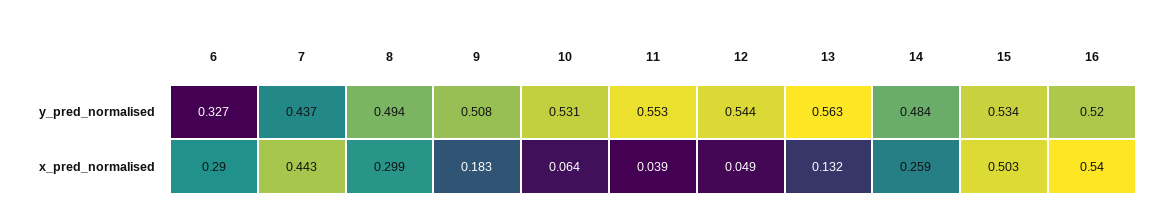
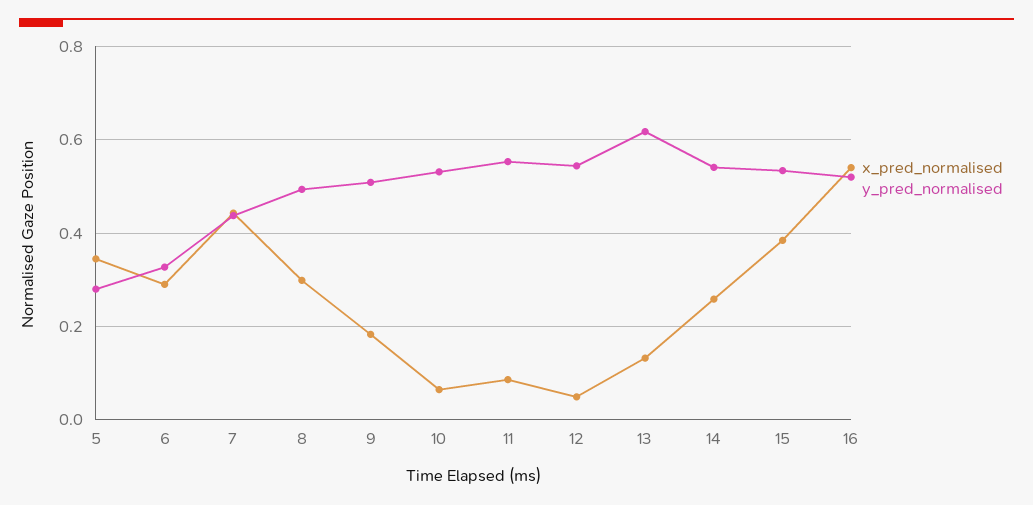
  {
    "y_pred_normalised": {
      "6": 0.327,
      "7": 0.437,
      "8": 0.494,
      "9": 0.508,
      "10": 0.531,
      "11": 0.553,
      "12": 0.544,
-     "13": 0.563,
+     "13": 0.62,
-     "14": 0.484,
+     "14": 0.54,
      "15": 0.534,
-     "16": 0.52
+     "16": 0.52,
+     "5": 0.28
    },
    "x_pred_normalised": {
      "6": 0.29,
      "7": 0.443,
      "8": 0.299,
      "9": 0.183,
      "10": 0.064,
-     "11": 0.039,
+     "11": 0.08,
      "12": 0.049,
      "13": 0.132,
      "14": 0.259,
-     "15": 0.503,
+     "15": 0.38,
-     "16": 0.54
+     "16": 0.54,
+     "5": 0.34
    }
  }

